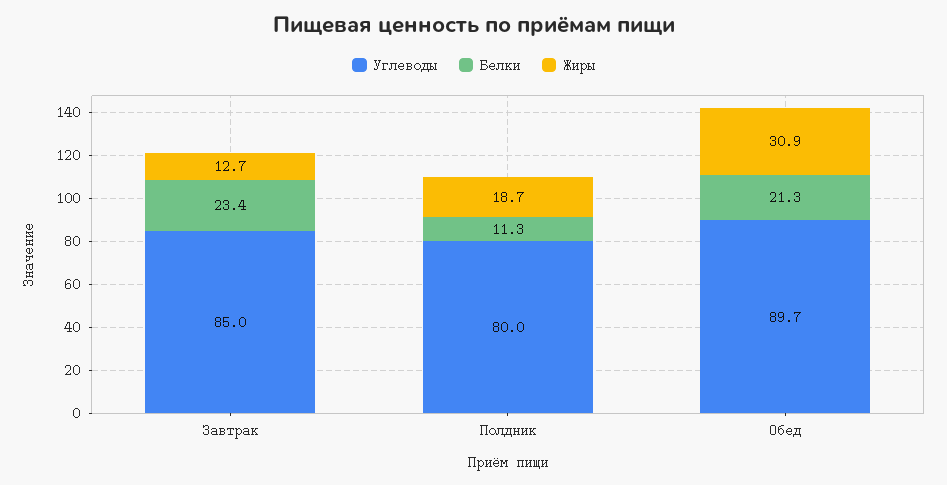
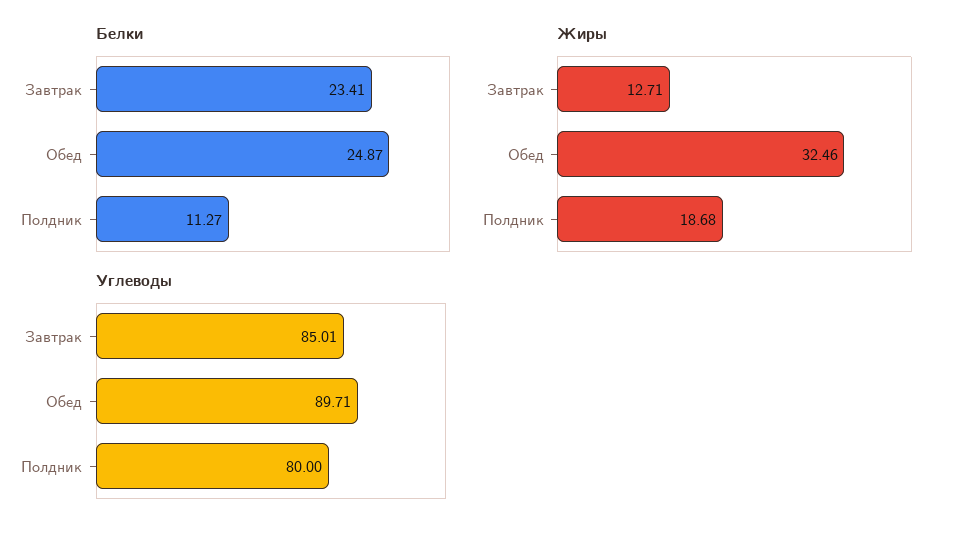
  {
    "Углеводы": {
      "Завтрак": 85.01,
      "Полдник": 80,
      "Обед": 89.71
    },
    "Белки": {
      "Завтрак": 23.41,
      "Полдник": 11.27,
-     "Обед": 21.3
+     "Обед": 24.87
    },
    "Жиры": {
      "Завтрак": 12.71,
      "Полдник": 18.68,
-     "Обед": 30.9
+     "Обед": 32.46
    }
  }

